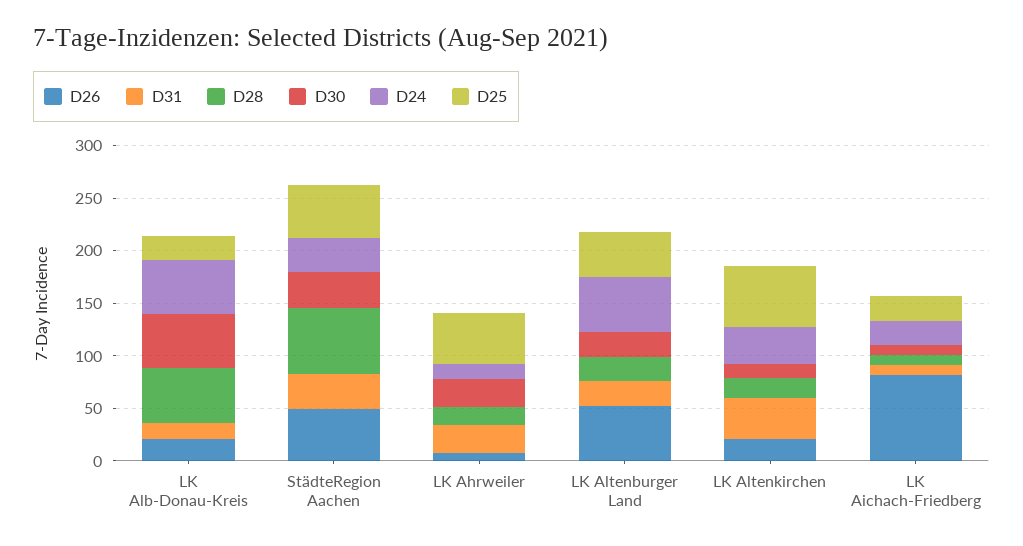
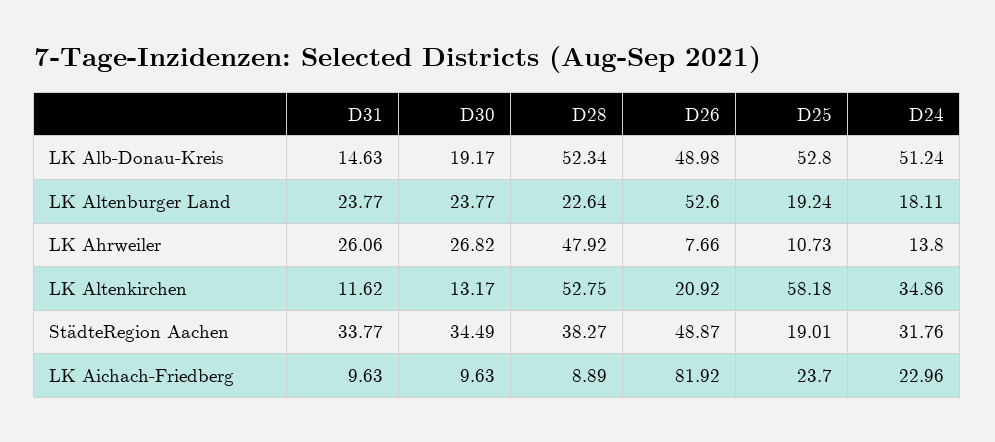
  {
    "D26": {
-     "LK Alb-Donau-Kreis": 20,
+     "LK Alb-Donau-Kreis": 48.98,
      "StädteRegion Aachen": 48.87,
      "LK Ahrweiler": 7.66,
      "LK Altenburger Land": 52.6,
      "LK Altenkirchen": 20.92,
      "LK Aichach-Friedberg": 81.92
    },
    "D31": {
      "LK Alb-Donau-Kreis": 14.63,
      "StädteRegion Aachen": 33.77,
      "LK Ahrweiler": 26.06,
      "LK Altenburger Land": 23.77,
-     "LK Altenkirchen": 40,
+     "LK Altenkirchen": 11.62,
      "LK Aichach-Friedberg": 9.63
    },
    "D28": {
      "LK Alb-Donau-Kreis": 52.34,
-     "StädteRegion Aachen": 60,
+     "StädteRegion Aachen": 38.27,
-     "LK Ahrweiler": 20,
+     "LK Ahrweiler": 47.92,
      "LK Altenburger Land": 22.64,
-     "LK Altenkirchen": 20,
+     "LK Altenkirchen": 52.75,
      "LK Aichach-Friedberg": 8.89
    },
    "D30": {
-     "LK Alb-Donau-Kreis": 50,
+     "LK Alb-Donau-Kreis": 19.17,
      "StädteRegion Aachen": 34.49,
      "LK Ahrweiler": 26.82,
      "LK Altenburger Land": 23.77,
      "LK Altenkirchen": 13.17,
      "LK Aichach-Friedberg": 9.63
    },
    "D24": {
      "LK Alb-Donau-Kreis": 51.24,
      "StädteRegion Aachen": 31.76,
      "LK Ahrweiler": 13.8,
-     "LK Altenburger Land": 50,
+     "LK Altenburger Land": 18.11,
      "LK Altenkirchen": 34.86,
      "LK Aichach-Friedberg": 22.96
    },
    "D25": {
-     "LK Alb-Donau-Kreis": 20,
+     "LK Alb-Donau-Kreis": 52.8,
-     "StädteRegion Aachen": 50,
+     "StädteRegion Aachen": 19.01,
-     "LK Ahrweiler": 50,
+     "LK Ahrweiler": 10.73,
-     "LK Altenburger Land": 40,
+     "LK Altenburger Land": 19.24,
      "LK Altenkirchen": 58.18,
      "LK Aichach-Friedberg": 23.7
    }
  }

